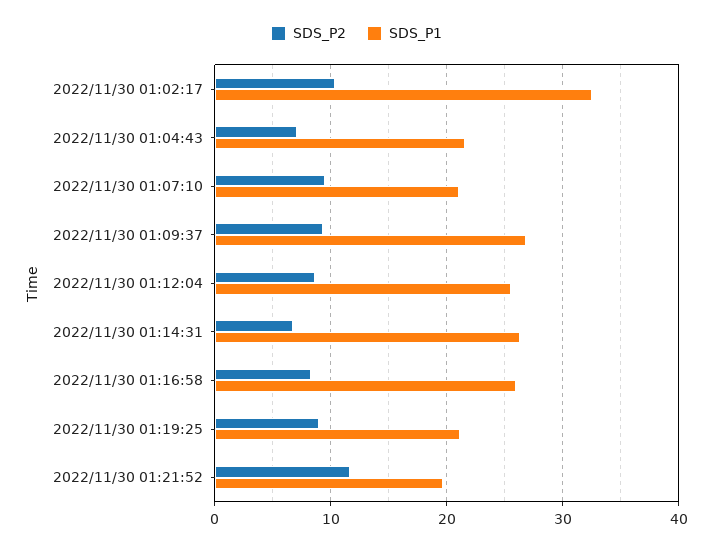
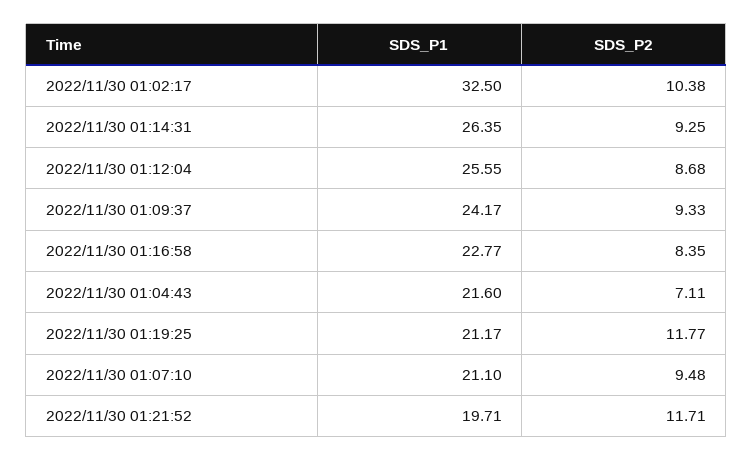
  {
    "SDS_P2": {
      "2022/11/30 01:02:17": 10.38,
      "2022/11/30 01:04:43": 7.11,
      "2022/11/30 01:07:10": 9.48,
      "2022/11/30 01:09:37": 9.33,
      "2022/11/30 01:12:04": 8.68,
-     "2022/11/30 01:14:31": 7,
+     "2022/11/30 01:14:31": 9.25,
      "2022/11/30 01:16:58": 8.35,
-     "2022/11/30 01:19:25": 9,
+     "2022/11/30 01:19:25": 11.77,
      "2022/11/30 01:21:52": 11.71
    },
    "SDS_P1": {
      "2022/11/30 01:02:17": 32.5,
      "2022/11/30 01:04:43": 21.6,
      "2022/11/30 01:07:10": 21.1,
-     "2022/11/30 01:09:37": 27,
+     "2022/11/30 01:09:37": 24.17,
      "2022/11/30 01:12:04": 25.55,
      "2022/11/30 01:14:31": 26.35,
-     "2022/11/30 01:16:58": 26,
+     "2022/11/30 01:16:58": 22.77,
      "2022/11/30 01:19:25": 21.17,
      "2022/11/30 01:21:52": 19.71
    }
  }

